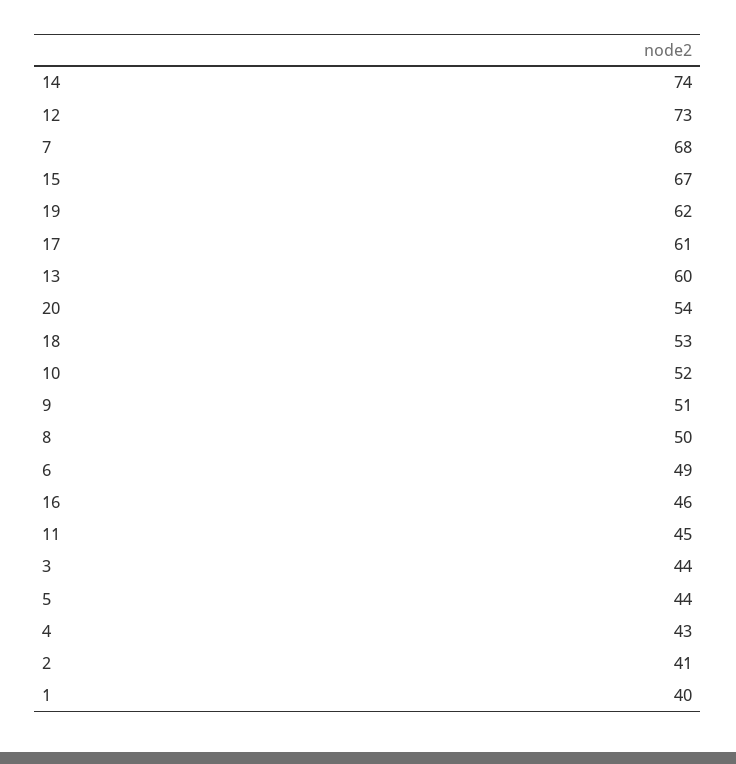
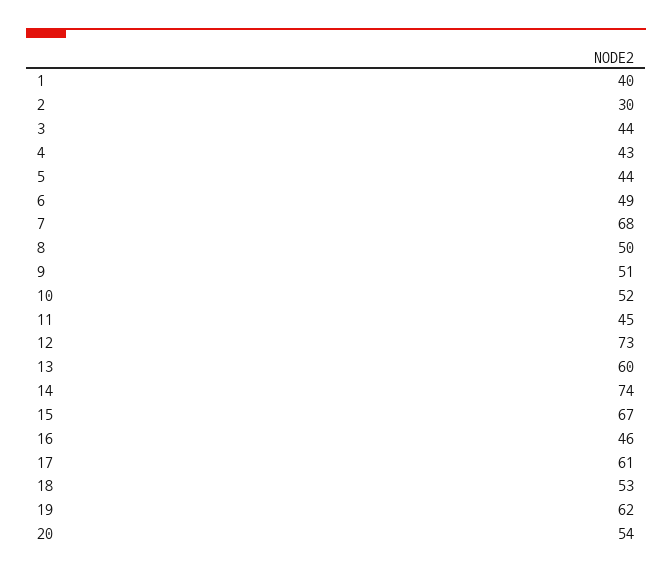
  {
    "14": 74,
    "12": 73,
    "7": 68,
    "15": 67,
    "19": 62,
    "17": 61,
    "13": 60,
    "20": 54,
    "18": 53,
    "10": 52,
    "9": 51,
    "8": 50,
    "6": 49,
    "16": 46,
    "11": 45,
    "3": 44,
    "5": 44,
    "4": 43,
-   "2": 41,
+   "2": 30,
    "1": 40
  }

